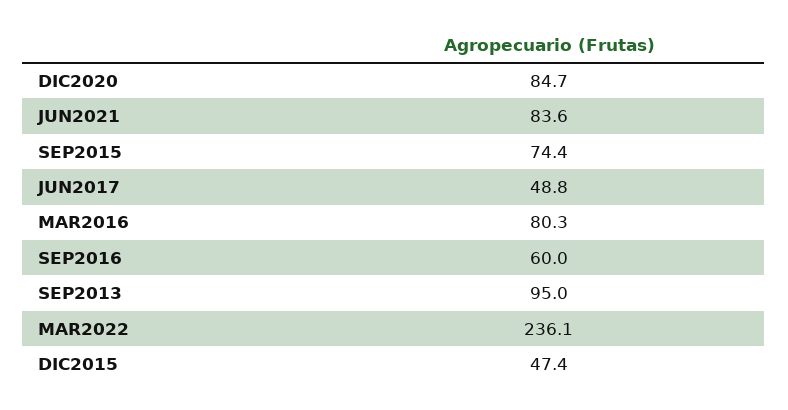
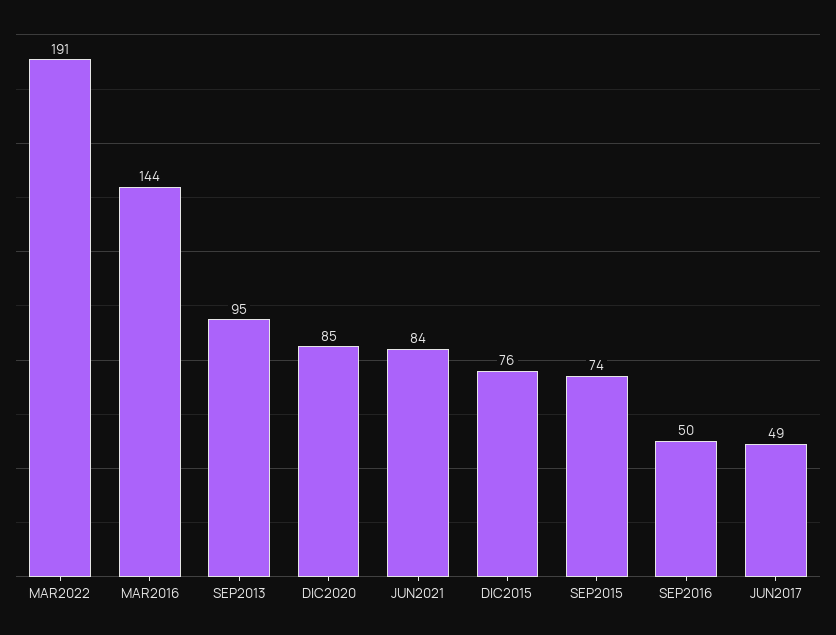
  {
    "DIC2020": 84.7,
    "JUN2021": 83.6,
    "SEP2015": 74.4,
    "JUN2017": 48.8,
-   "MAR2016": 80.3,
+   "MAR2016": 144,
-   "SEP2016": 60,
+   "SEP2016": 50,
    "SEP2013": 95,
-   "MAR2022": 236.1,
+   "MAR2022": 191,
-   "DIC2015": 47.4
+   "DIC2015": 76
  }

